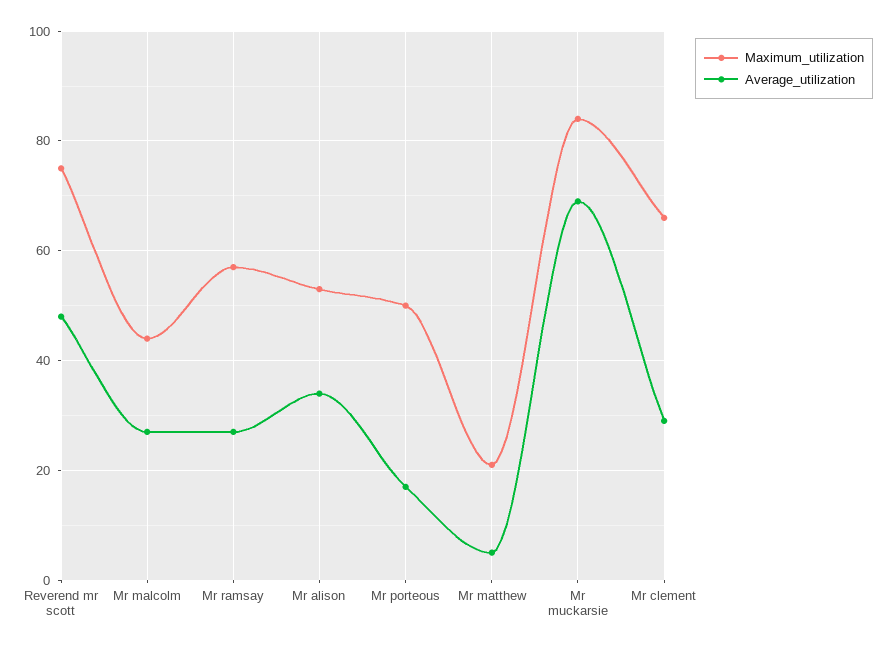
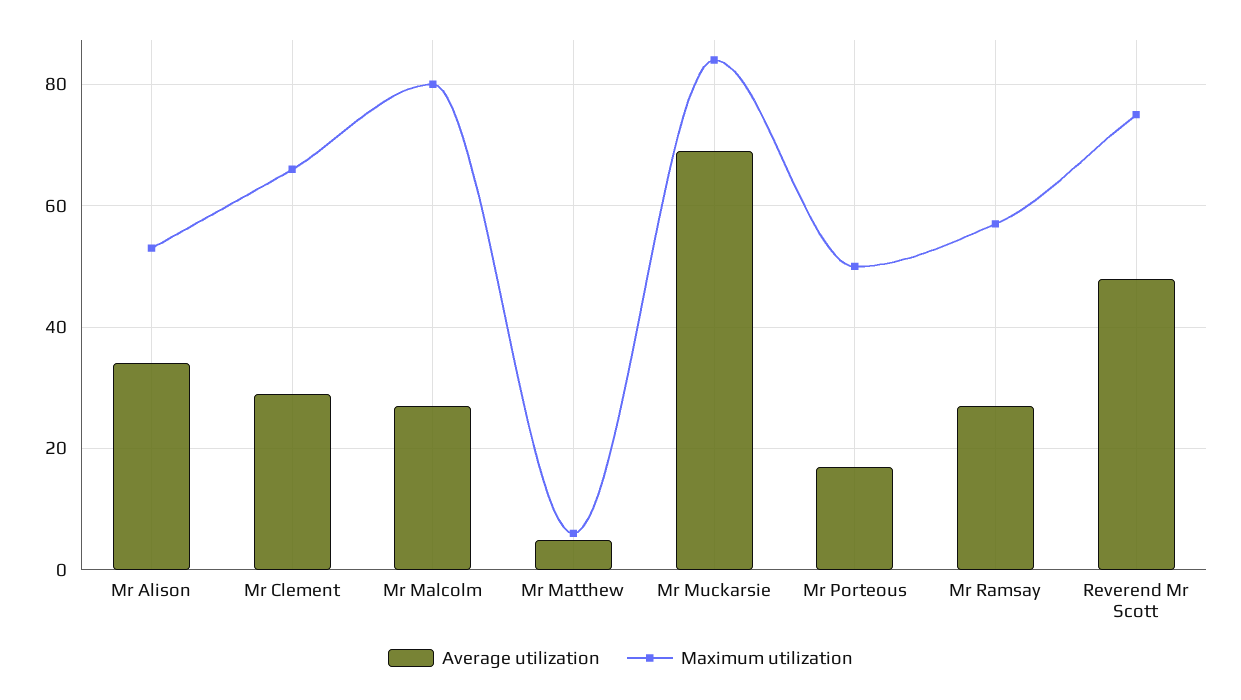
  {
    "Maximum_utilization": {
      "Reverend mr scott": 75,
-     "Mr malcolm": 45,
+     "Mr malcolm": 80,
      "Mr ramsay": 55,
      "Mr alison": 55,
      "Mr porteous": 50,
-     "Mr matthew": 20,
+     "Mr matthew": 5,
      "Mr muckarsie": 85,
      "Mr clement": 65
    },
    "Average_utilization": {
      "Reverend mr scott": 50,
      "Mr malcolm": 25,
      "Mr ramsay": 25,
      "Mr alison": 35,
      "Mr porteous": 15,
      "Mr matthew": 5,
      "Mr muckarsie": 70,
      "Mr clement": 30
    }
  }

